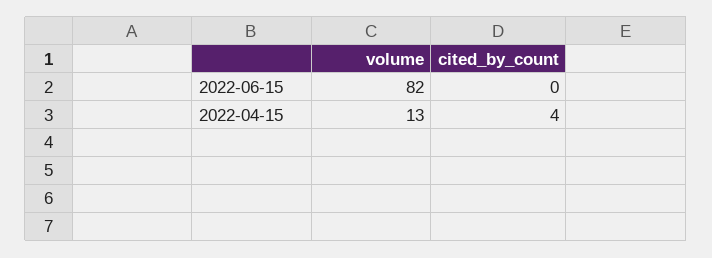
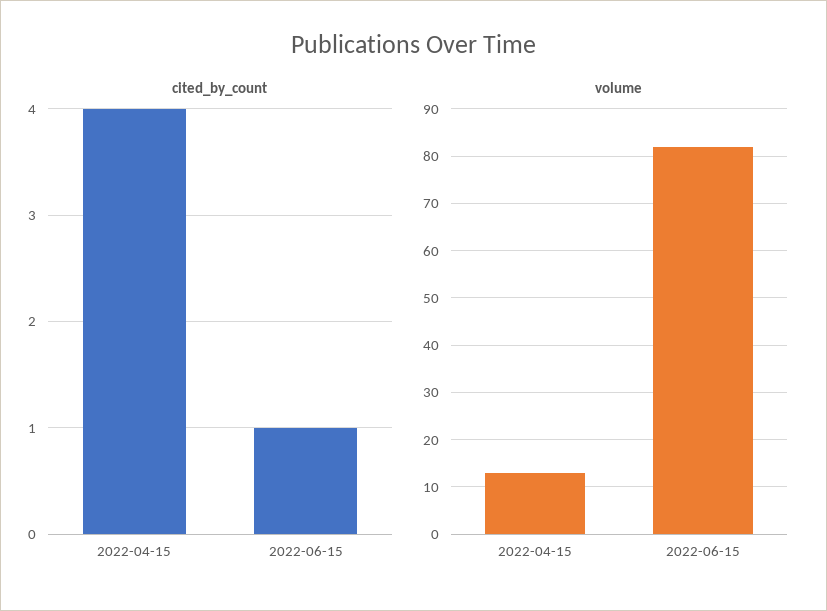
  {
    "volume": {
      "2022-06-15": 82,
      "2022-04-15": 13
    },
    "cited_by_count": {
-     "2022-06-15": 0,
+     "2022-06-15": 1,
      "2022-04-15": 4
    }
  }

